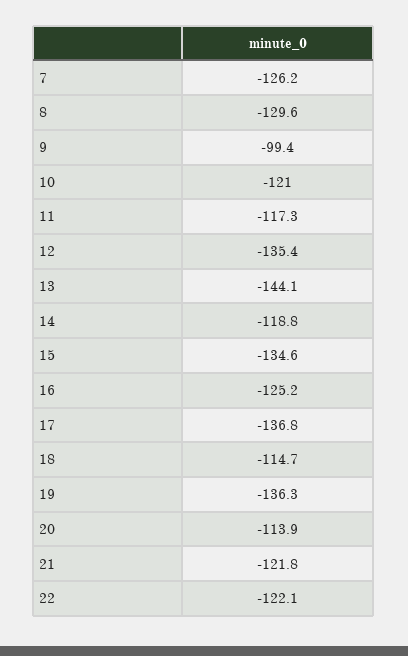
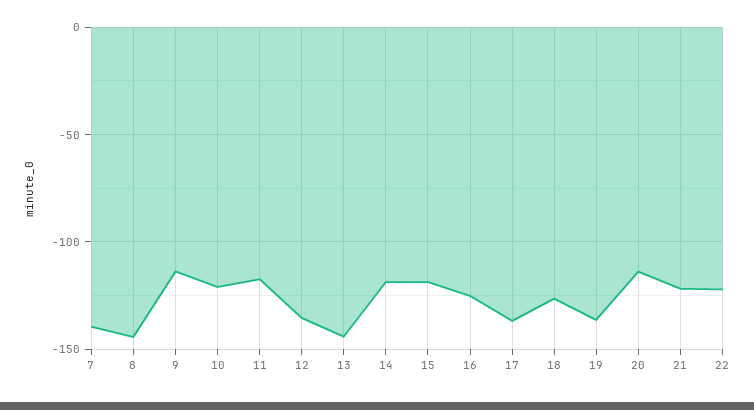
  {
-   "7": -126.2,
+   "7": -140,
-   "8": -129.6,
+   "8": -145,
-   "9": -99.4,
+   "9": -115,
    "10": -121,
    "11": -117.3,
    "12": -135.4,
    "13": -144.1,
    "14": -118.8,
-   "15": -134.6,
+   "15": -120,
    "16": -125.2,
    "17": -136.8,
-   "18": -114.7,
+   "18": -125,
    "19": -136.3,
    "20": -113.9,
    "21": -121.8,
    "22": -122.1
  }

